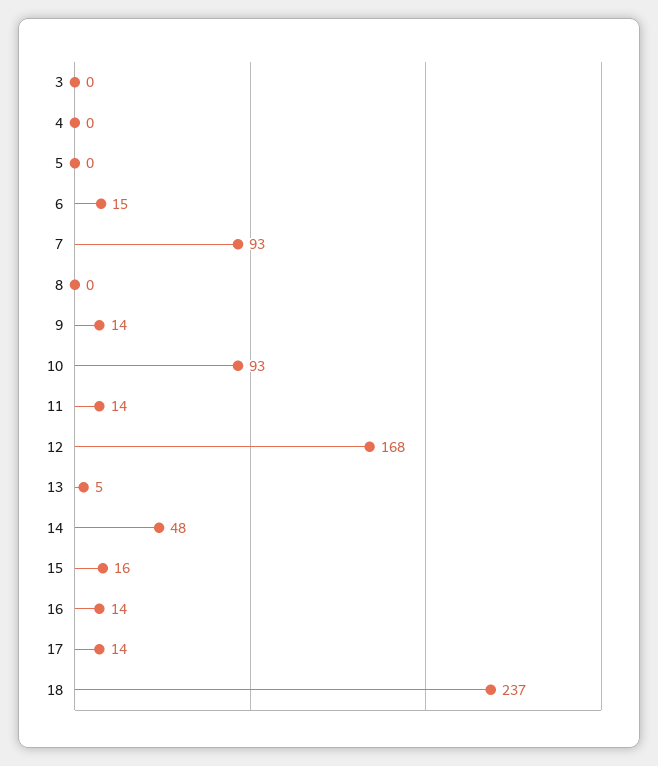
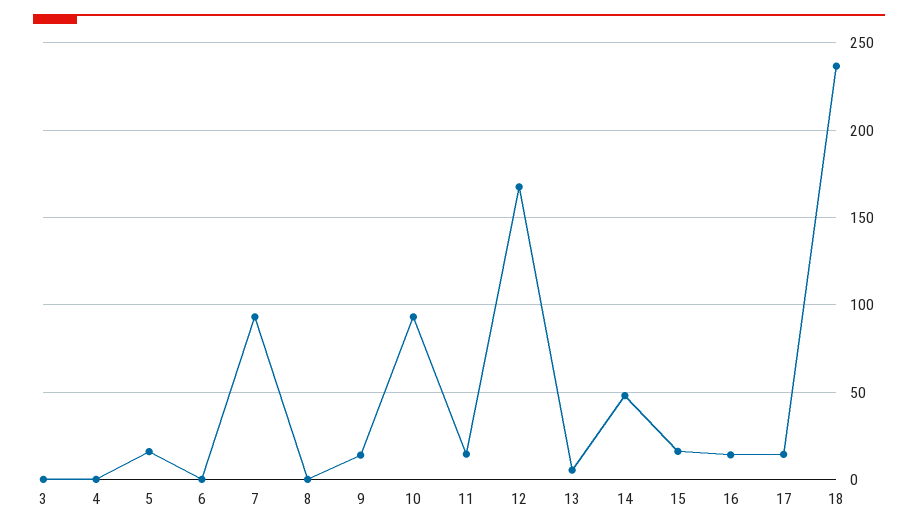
  {
    "3": 0,
    "4": 0,
-   "5": 0,
+   "5": 15,
-   "6": 15,
+   "6": 0,
    "7": 93,
    "8": 0,
    "9": 14,
    "10": 93,
    "11": 14,
    "12": 168,
    "13": 5,
    "14": 48,
    "15": 16,
    "16": 14,
    "17": 14,
    "18": 237
  }

